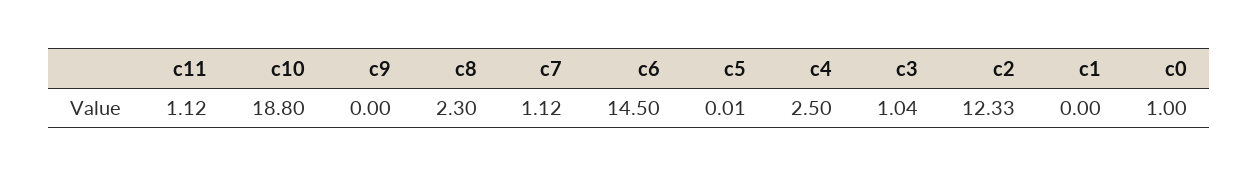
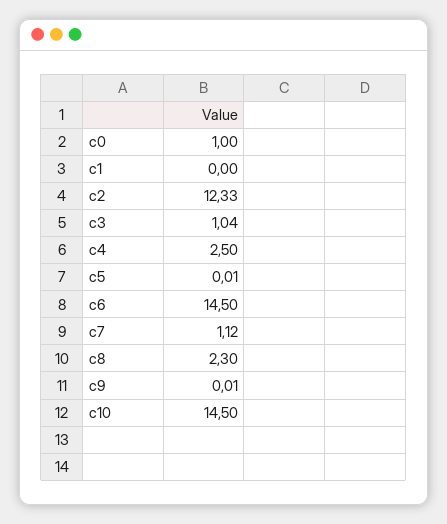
  {
-   "c11": 1.12,
-   "c10": 18.8,
+   "c10": 14.5,
-   "c9": 0,
+   "c9": 0.01,
    "c8": 2.3,
    "c7": 1.12,
    "c6": 14.5,
    "c5": 0.01,
    "c4": 2.5,
    "c3": 1.04,
    "c2": 12.33,
    "c1": 0,
    "c0": 1
  }

